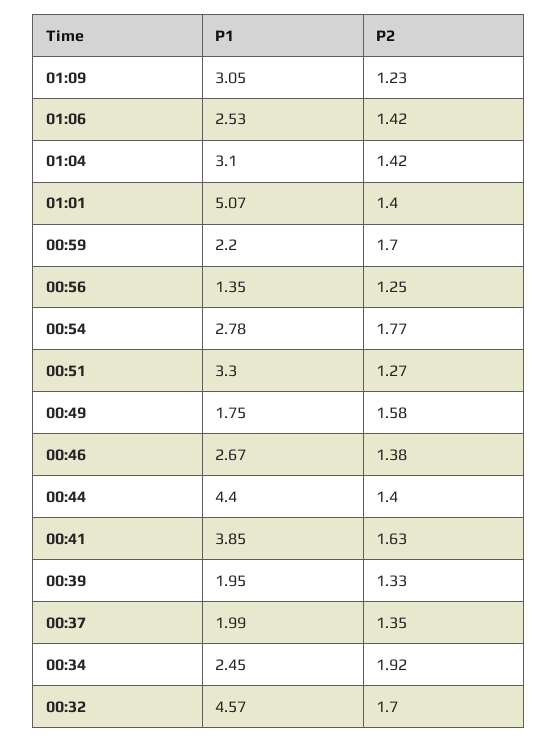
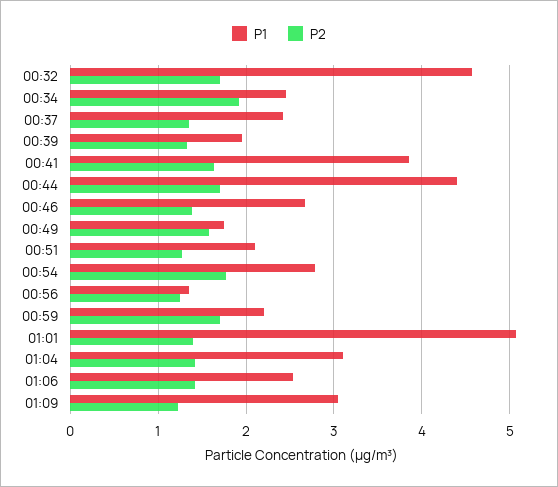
  {
    "P1": {
      "01:09": 3.05,
      "01:06": 2.53,
      "01:04": 3.1,
      "01:01": 5.07,
      "00:59": 2.2,
      "00:56": 1.35,
      "00:54": 2.78,
-     "00:51": 3.3,
+     "00:51": 2.1,
      "00:49": 1.75,
      "00:46": 2.67,
      "00:44": 4.4,
      "00:41": 3.85,
      "00:39": 1.95,
-     "00:37": 1.99,
+     "00:37": 2.4,
      "00:34": 2.45,
      "00:32": 4.57
    },
    "P2": {
      "01:09": 1.23,
      "01:06": 1.42,
      "01:04": 1.42,
      "01:01": 1.4,
      "00:59": 1.7,
      "00:56": 1.25,
      "00:54": 1.77,
      "00:51": 1.27,
      "00:49": 1.58,
      "00:46": 1.38,
-     "00:44": 1.4,
+     "00:44": 1.7,
      "00:41": 1.63,
      "00:39": 1.33,
      "00:37": 1.35,
      "00:34": 1.92,
      "00:32": 1.7
    }
  }

